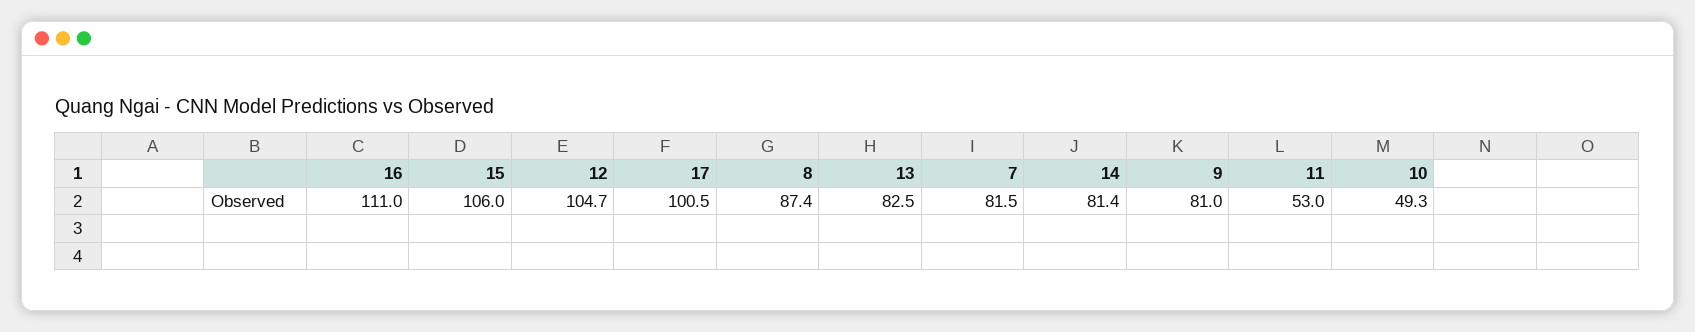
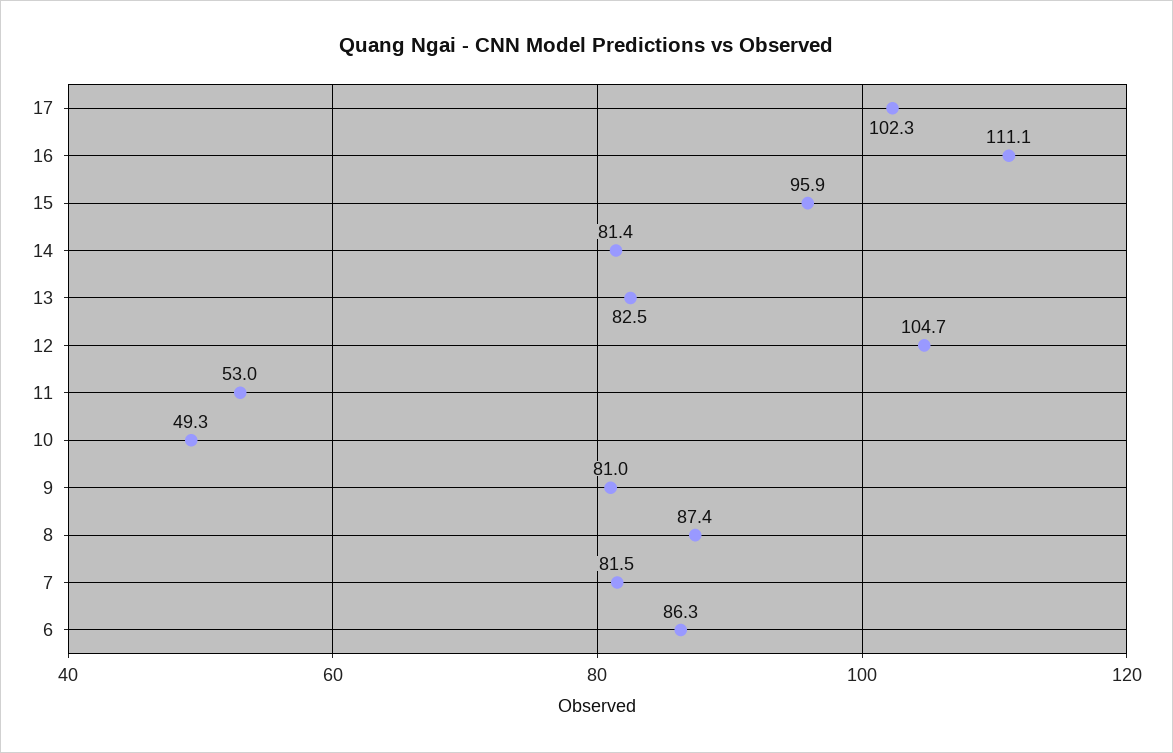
  {
-   "16": 111,
+   "16": 111.1,
-   "15": 106,
+   "15": 95.9,
    "12": 104.7,
-   "17": 100.5,
+   "17": 102.3,
    "8": 87.4,
    "13": 82.5,
    "7": 81.5,
    "14": 81.4,
    "9": 81,
    "11": 53,
-   "10": 49.3
+   "10": 49.3,
+   "6": 86.3
  }

